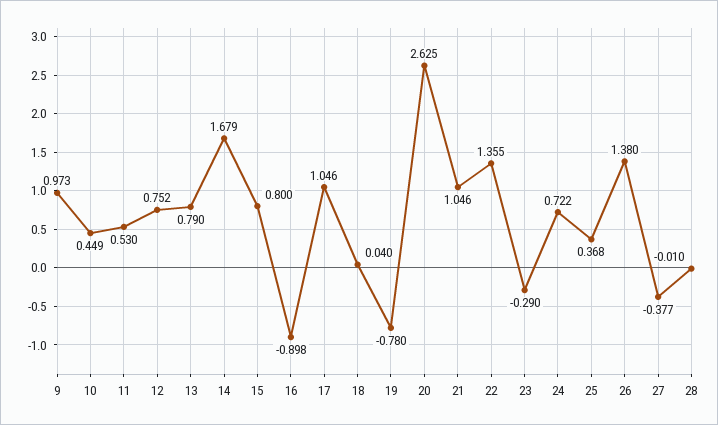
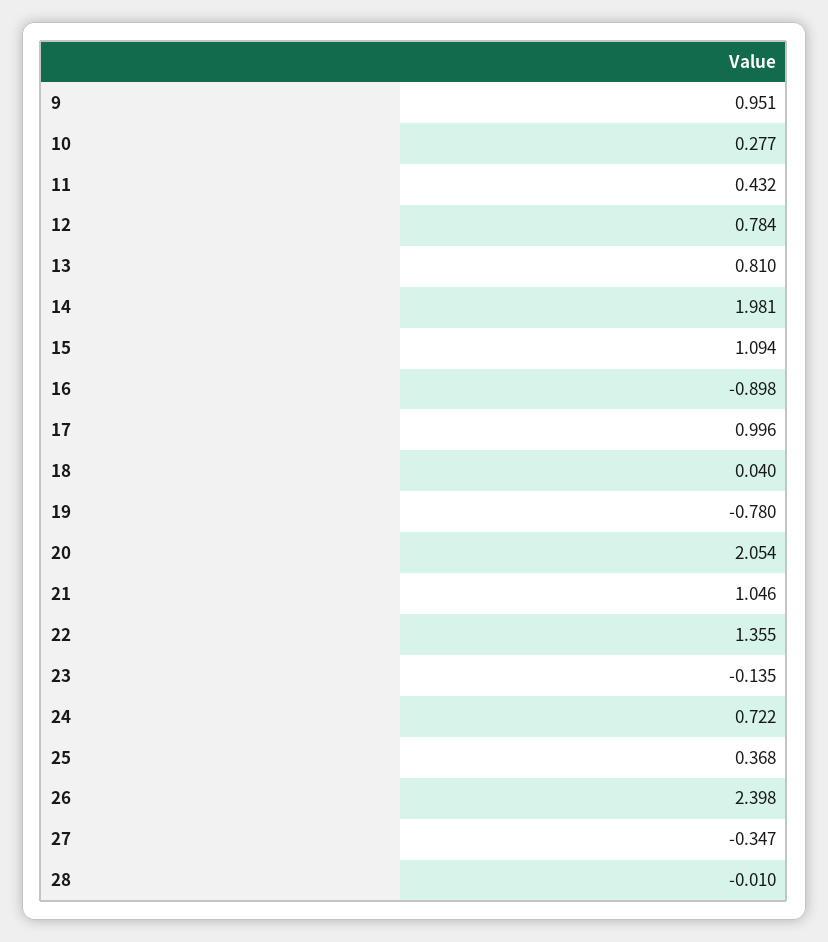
  {
-   "9": 0.973,
+   "9": 0.951,
-   "10": 0.449,
+   "10": 0.277,
-   "11": 0.53,
+   "11": 0.432,
-   "12": 0.752,
+   "12": 0.784,
-   "13": 0.79,
+   "13": 0.81,
-   "14": 1.679,
+   "14": 1.981,
-   "15": 0.8,
+   "15": 1.094,
    "16": -0.898,
-   "17": 1.046,
+   "17": 0.996,
    "18": 0.04,
    "19": -0.78,
-   "20": 2.625,
+   "20": 2.054,
    "21": 1.046,
    "22": 1.355,
-   "23": -0.29,
+   "23": -0.135,
    "24": 0.722,
    "25": 0.368,
-   "26": 1.38,
+   "26": 2.398,
-   "27": -0.377,
+   "27": -0.347,
    "28": -0.01
  }

